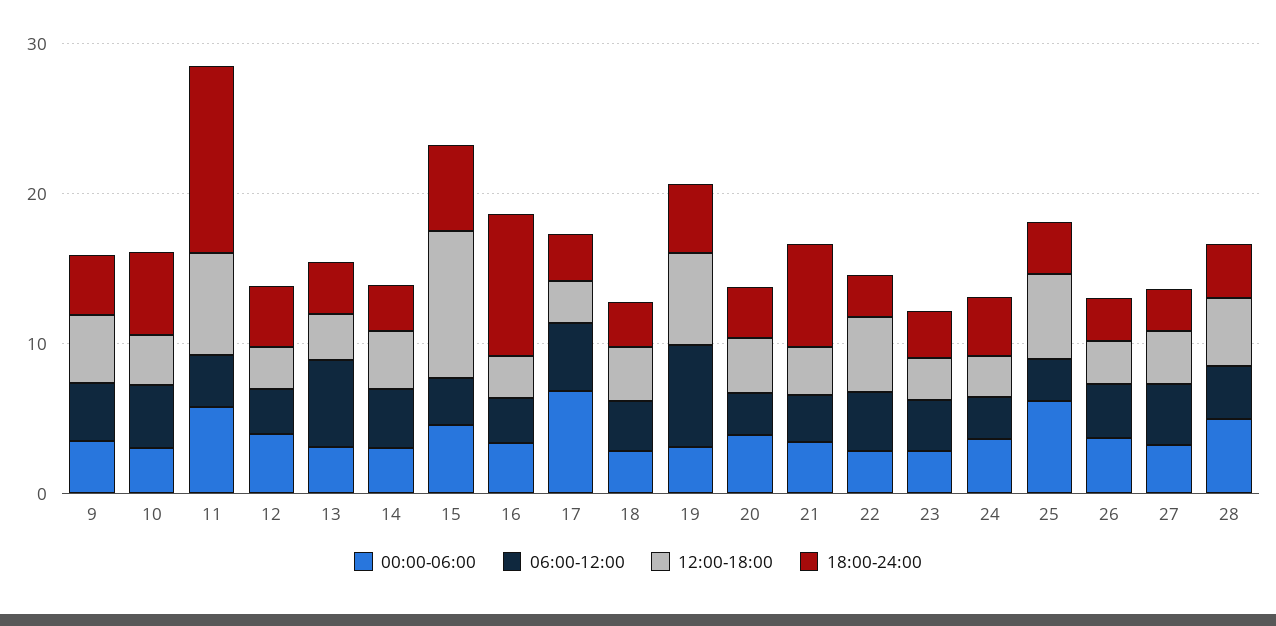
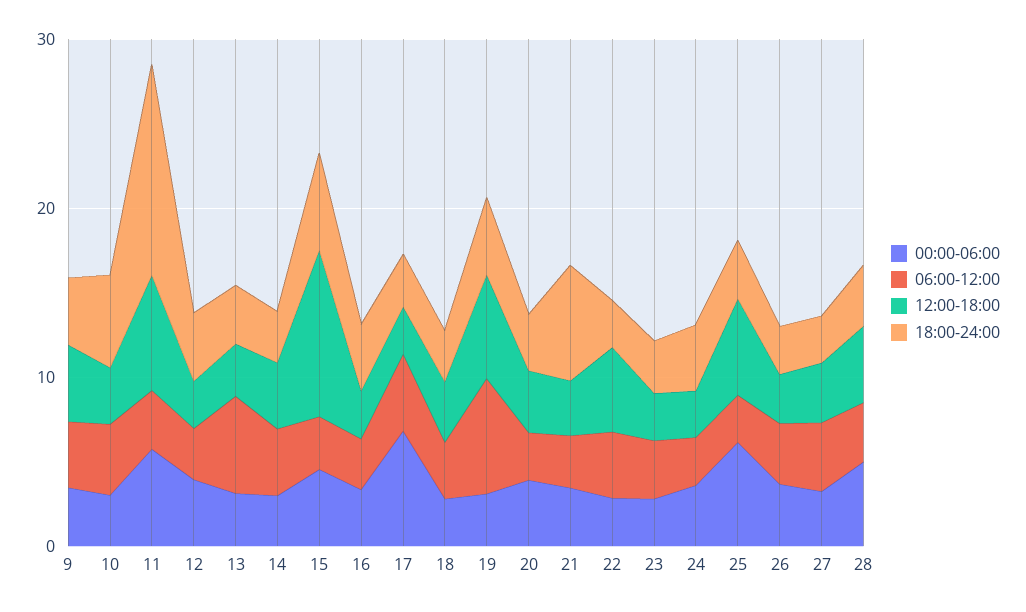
  {
    "00:00-06:00": {
      "9": 4,
      "10": 4,
      "11": 6,
      "12": 4,
      "13": 4,
      "14": 4,
      "15": 4,
      "16": 4,
      "17": 6,
      "18": 2,
      "19": 4,
      "20": 4,
      "21": 4,
      "22": 2,
      "23": 2,
      "24": 4,
      "25": 6,
      "26": 4,
      "27": 4,
      "28": 6
    },
    "06:00-12:00": {
      "9": 4,
      "10": 4,
      "11": 4,
      "12": 4,
      "13": 6,
      "14": 4,
      "15": 4,
      "16": 4,
      "17": 4,
      "18": 4,
      "19": 6,
      "20": 2,
      "21": 4,
      "22": 4,
      "23": 4,
      "24": 2,
      "25": 2,
      "26": 4,
      "27": 4,
      "28": 4
    },
    "12:00-18:00": {
      "9": 4,
      "10": 4,
      "11": 6,
      "12": 2,
      "13": 4,
      "14": 4,
      "15": 10,
      "16": 2,
      "17": 2,
      "18": 4,
      "19": 6,
      "20": 4,
      "21": 4,
      "22": 6,
      "23": 2,
      "24": 2,
      "25": 6,
      "26": 2,
      "27": 4,
      "28": 4
    },
    "18:00-24:00": {
      "9": 4,
      "10": 6,
      "11": 12,
      "12": 4,
      "13": 4,
      "14": 4,
      "15": 6,
-     "16": 10,
+     "16": 4,
      "17": 4,
      "18": 4,
      "19": 4,
      "20": 4,
      "21": 6,
      "22": 2,
      "23": 4,
      "24": 4,
      "25": 4,
      "26": 2,
      "27": 2,
      "28": 4
    }
  }

